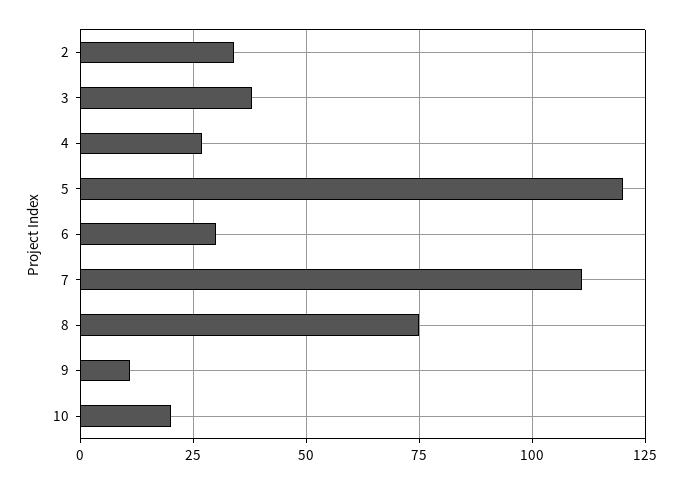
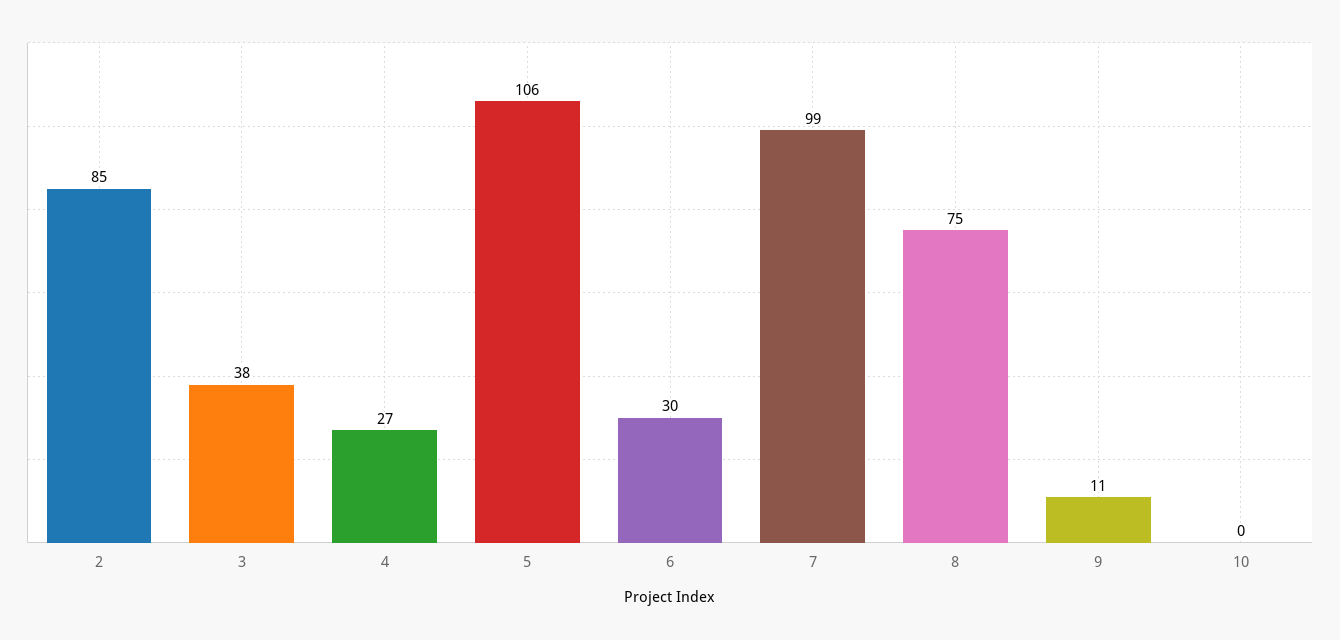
  {
-   "2": 35,
+   "2": 85,
    "3": 38,
    "4": 27,
-   "5": 120,
+   "5": 106,
    "6": 30,
-   "7": 110,
+   "7": 99,
    "8": 75,
    "9": 11,
-   "10": 20
+   "10": 0
  }

